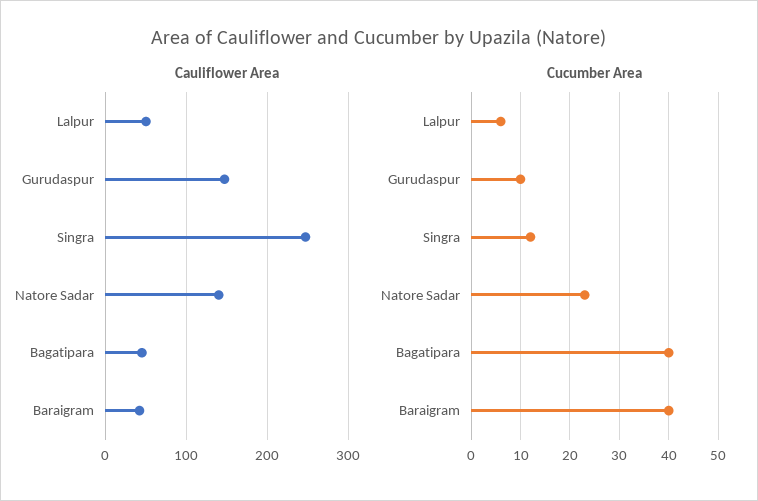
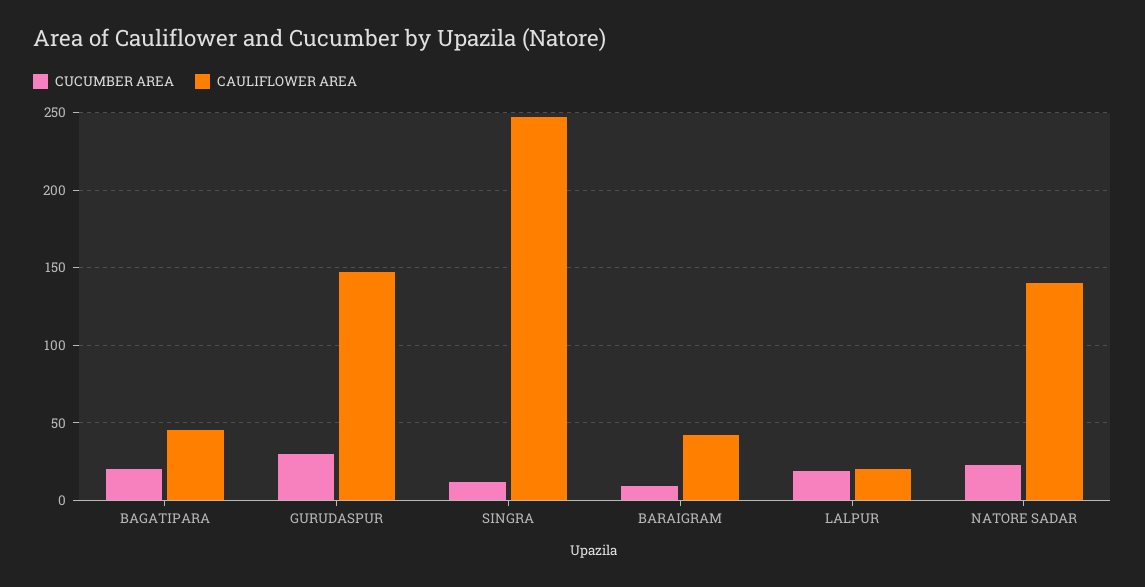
  {
    "Cauliflower Area": {
-     "Lalpur": 50,
+     "Lalpur": 20,
      "Gurudaspur": 145,
      "Singra": 245,
      "Natore Sadar": 140,
      "Bagatipara": 45,
      "Baraigram": 40
    },
    "Cucumber Area": {
-     "Lalpur": 5,
+     "Lalpur": 20,
-     "Gurudaspur": 10,
+     "Gurudaspur": 30,
      "Singra": 10,
      "Natore Sadar": 25,
-     "Bagatipara": 40,
+     "Bagatipara": 20,
-     "Baraigram": 40
+     "Baraigram": 10
    }
  }

